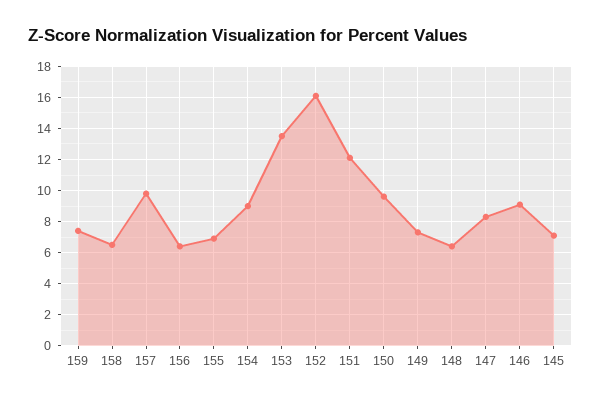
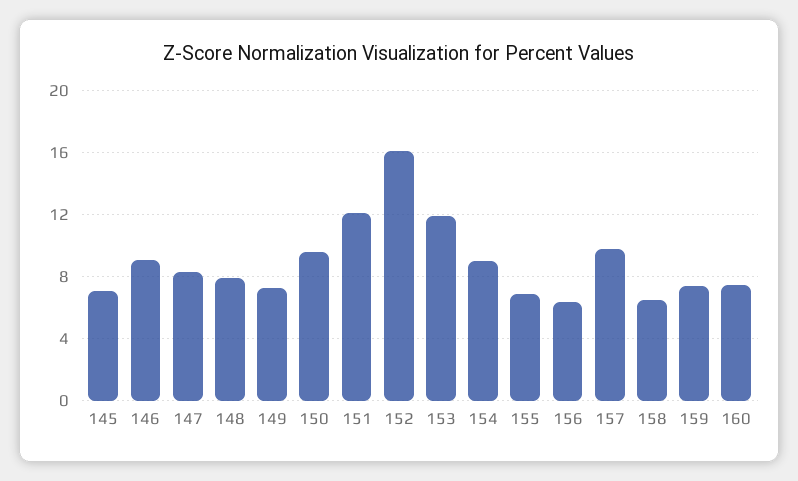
  {
    "159": 7.5,
    "158": 6.5,
    "157": 10,
    "156": 6.5,
    "155": 7,
    "154": 9,
-   "153": 13.5,
+   "153": 12,
    "152": 16,
    "151": 12,
    "150": 9.5,
    "149": 7.5,
-   "148": 6.5,
+   "148": 8,
    "147": 8.5,
    "146": 9,
-   "145": 7
+   "145": 7,
+   "160": 7.5
  }

